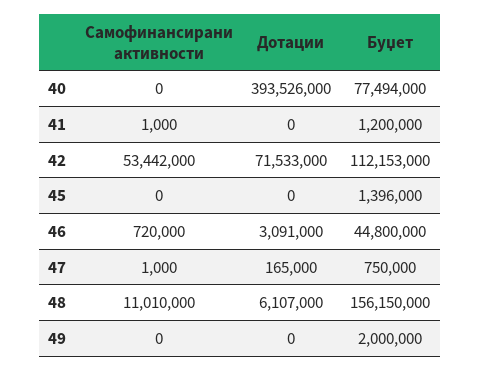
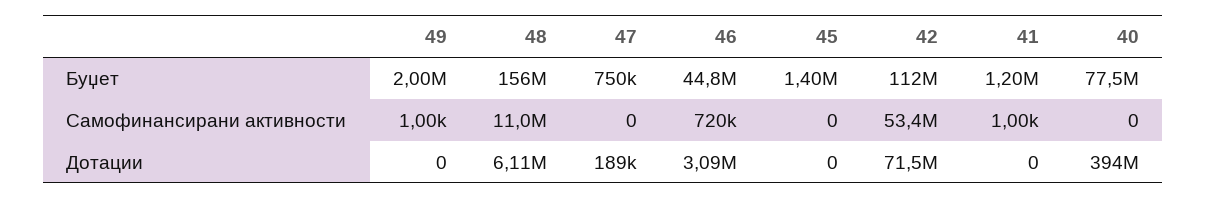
  {
    "Самофинансирани активности": {
      "40": 0,
      "41": 1000,
      "42": 53442000,
      "45": 0,
      "46": 720000,
-     "47": 1000,
+     "47": 0,
      "48": 11010000,
-     "49": 0
+     "49": 1000
    },
    "Дотации": {
      "40": 393526000,
      "41": 0,
      "42": 71533000,
      "45": 0,
      "46": 3091000,
-     "47": 165000,
+     "47": 189000,
      "48": 6107000,
      "49": 0
    },
    "Буџет": {
      "40": 77494000,
      "41": 1200000,
      "42": 112153000,
      "45": 1396000,
      "46": 44800000,
      "47": 750000,
      "48": 156150000,
      "49": 2000000
    }
  }

